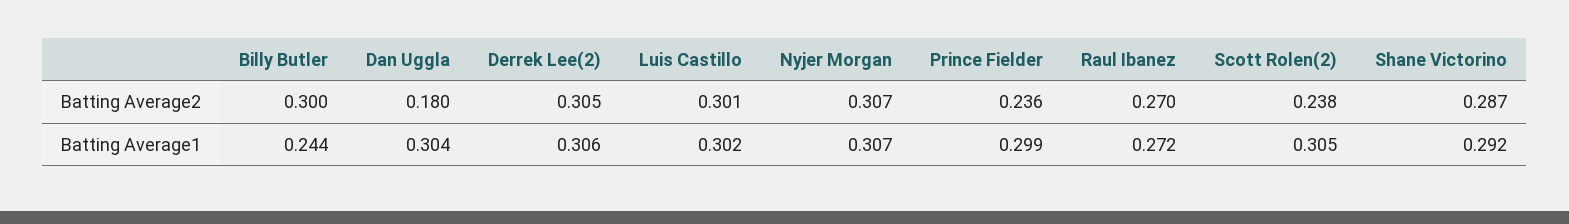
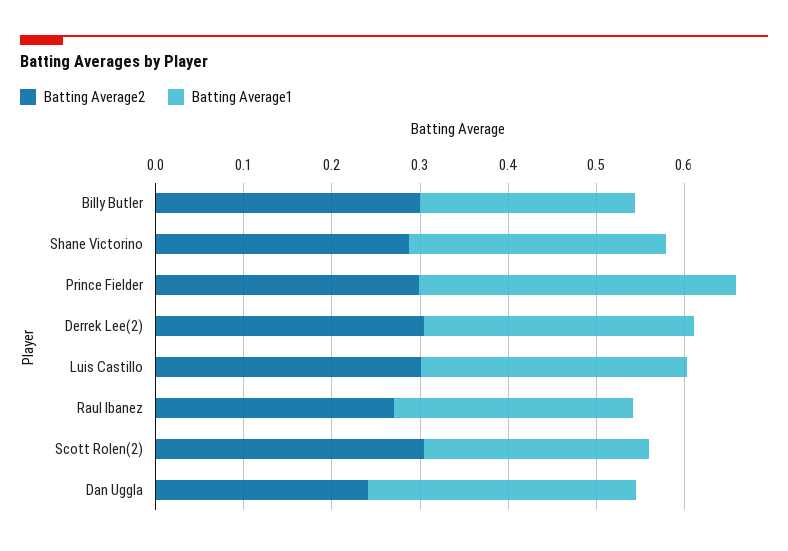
  {
    "Batting Average2": {
      "Billy Butler": 0.3,
-     "Dan Uggla": 0.18,
+     "Dan Uggla": 0.24,
      "Derrek Lee(2)": 0.305,
      "Luis Castillo": 0.301,
-     "Nyjer Morgan": 0.307,
-     "Prince Fielder": 0.236,
+     "Prince Fielder": 0.3,
      "Raul Ibanez": 0.27,
-     "Scott Rolen(2)": 0.238,
+     "Scott Rolen(2)": 0.3,
      "Shane Victorino": 0.287
    },
    "Batting Average1": {
      "Billy Butler": 0.244,
      "Dan Uggla": 0.304,
      "Derrek Lee(2)": 0.306,
      "Luis Castillo": 0.302,
-     "Nyjer Morgan": 0.307,
-     "Prince Fielder": 0.299,
+     "Prince Fielder": 0.36,
      "Raul Ibanez": 0.272,
-     "Scott Rolen(2)": 0.305,
+     "Scott Rolen(2)": 0.26,
      "Shane Victorino": 0.292
    }
  }

